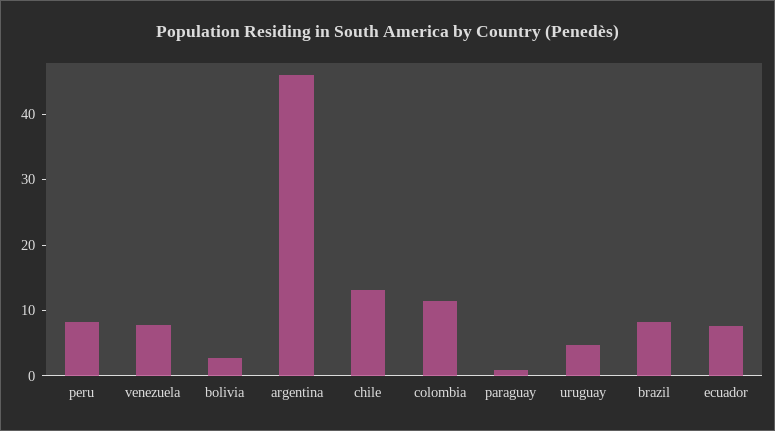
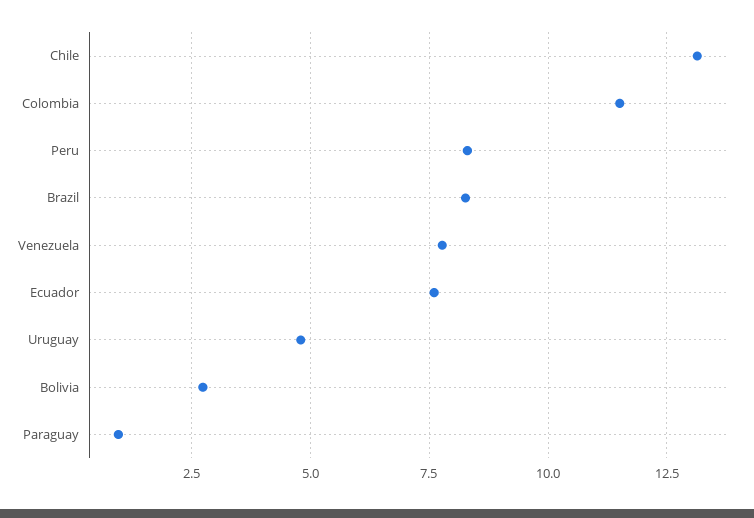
  {
    "peru": 8.25,
    "venezuela": 7.75,
    "bolivia": 2.75,
-   "argentina": 46,
    "chile": 13.25,
    "colombia": 11.5,
    "paraguay": 1,
    "uruguay": 4.75,
    "brazil": 8.25,
    "ecuador": 7.5
  }

